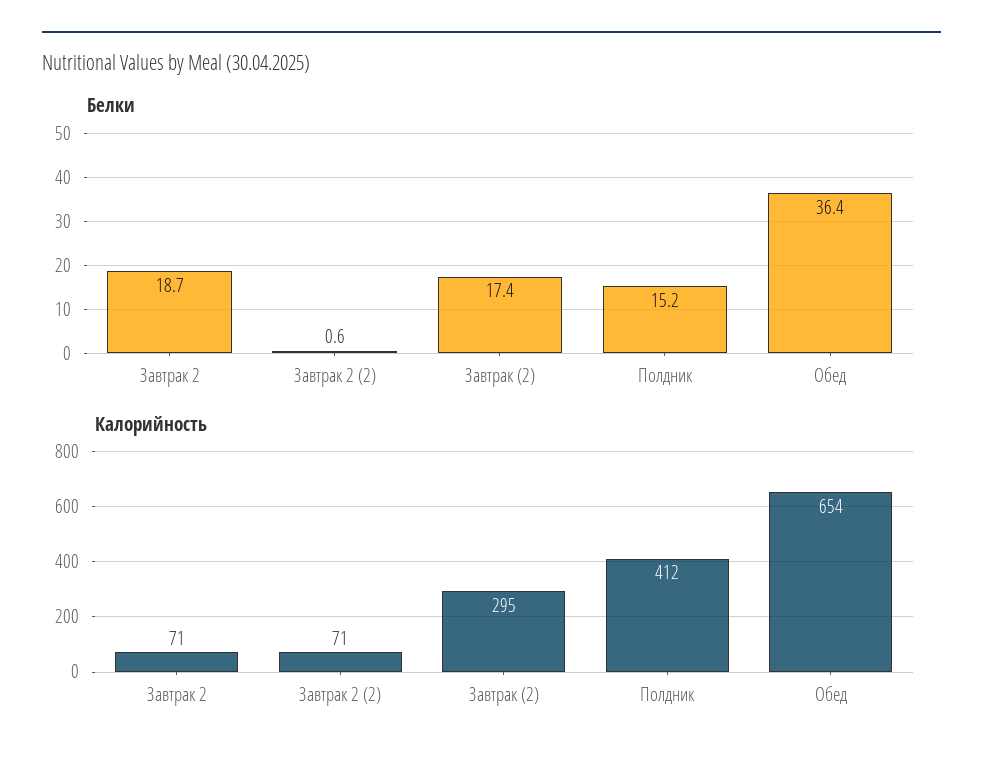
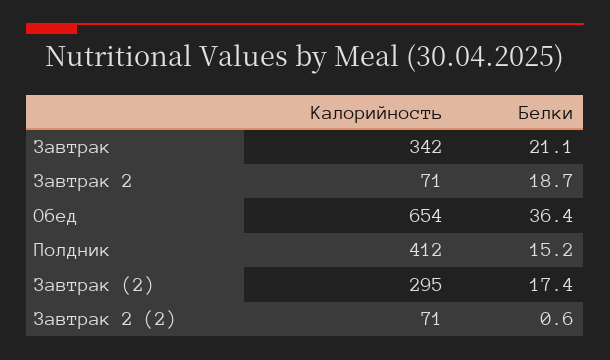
  {
    "Белки": {
      "Завтрак 2": 18.7,
      "Завтрак 2 (2)": 0.6,
      "Завтрак (2)": 17.4,
      "Полдник": 15.2,
-     "Обед": 36.4
+     "Обед": 36.4,
+     "Завтрак": 21.1
    },
    "Калорийность": {
      "Завтрак 2": 71,
      "Завтрак 2 (2)": 71,
      "Завтрак (2)": 295,
      "Полдник": 412,
-     "Обед": 654
+     "Обед": 654,
+     "Завтрак": 342
    }
  }

